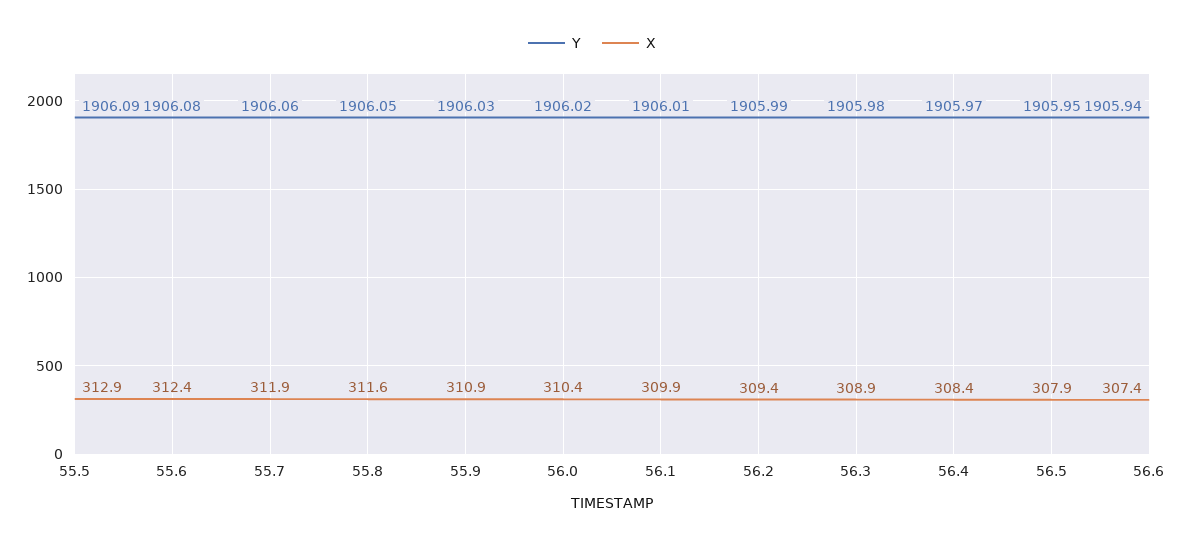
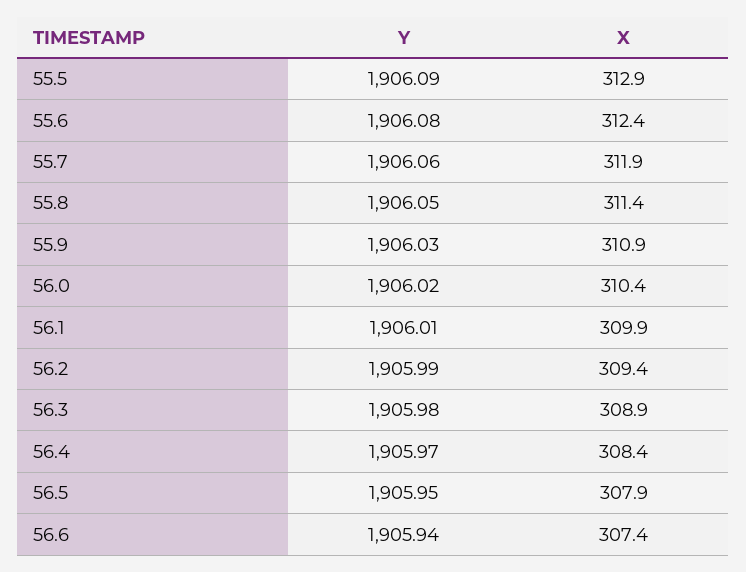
  {
    "Y": {
      "55.5": 1906.09,
      "55.6": 1906.08,
      "55.7": 1906.06,
      "55.8": 1906.05,
      "55.9": 1906.03,
      "56.0": 1906.02,
      "56.1": 1906.01,
      "56.2": 1905.99,
      "56.3": 1905.98,
      "56.4": 1905.97,
      "56.5": 1905.95,
      "56.6": 1905.94
    },
    "X": {
      "55.5": 312.9,
      "55.6": 312.4,
      "55.7": 311.9,
-     "55.8": 311.6,
+     "55.8": 311.4,
      "55.9": 310.9,
      "56.0": 310.4,
      "56.1": 309.9,
      "56.2": 309.4,
      "56.3": 308.9,
      "56.4": 308.4,
      "56.5": 307.9,
      "56.6": 307.4
    }
  }

